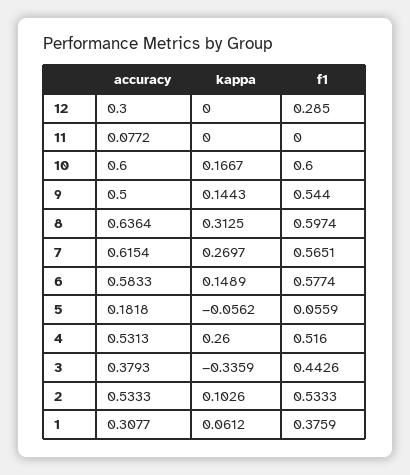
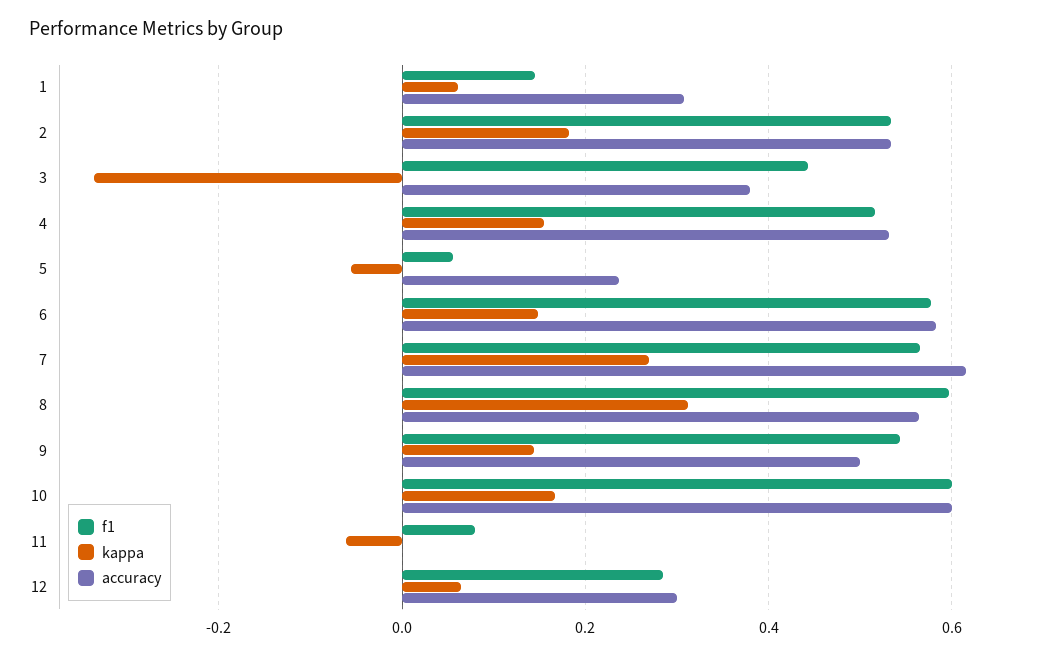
  {
    "accuracy": {
      "12": 0.3,
-     "11": 0.0772,
+     "11": 0,
      "10": 0.6,
      "9": 0.5,
-     "8": 0.6364,
+     "8": 0.56,
      "7": 0.6154,
      "6": 0.5833,
-     "5": 0.1818,
+     "5": 0.24,
      "4": 0.5313,
      "3": 0.3793,
      "2": 0.5333,
      "1": 0.3077
    },
    "kappa": {
-     "12": 0,
+     "12": 0.06,
-     "11": 0,
+     "11": -0.06,
      "10": 0.1667,
      "9": 0.1443,
      "8": 0.3125,
      "7": 0.2697,
      "6": 0.1489,
      "5": -0.0562,
-     "4": 0.26,
+     "4": 0.16,
      "3": -0.3359,
-     "2": 0.1026,
+     "2": 0.18,
      "1": 0.0612
    },
    "f1": {
      "12": 0.285,
-     "11": 0,
+     "11": 0.08,
      "10": 0.6,
      "9": 0.544,
      "8": 0.5974,
      "7": 0.5651,
      "6": 0.5774,
      "5": 0.0559,
      "4": 0.516,
      "3": 0.4426,
      "2": 0.5333,
-     "1": 0.3759
+     "1": 0.14
    }
  }

